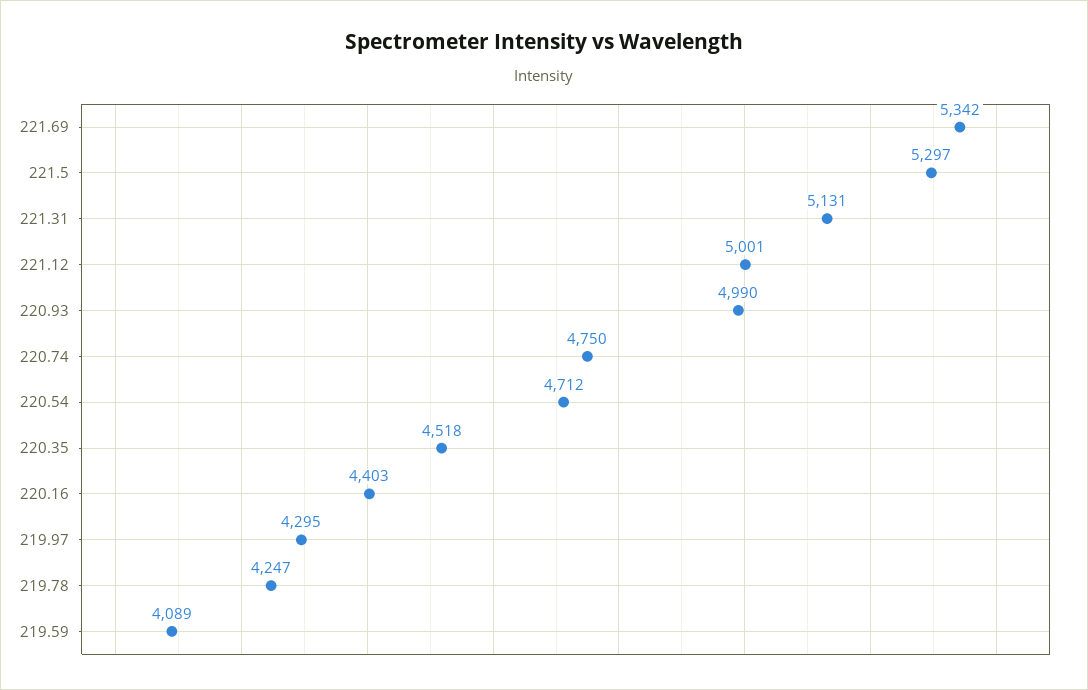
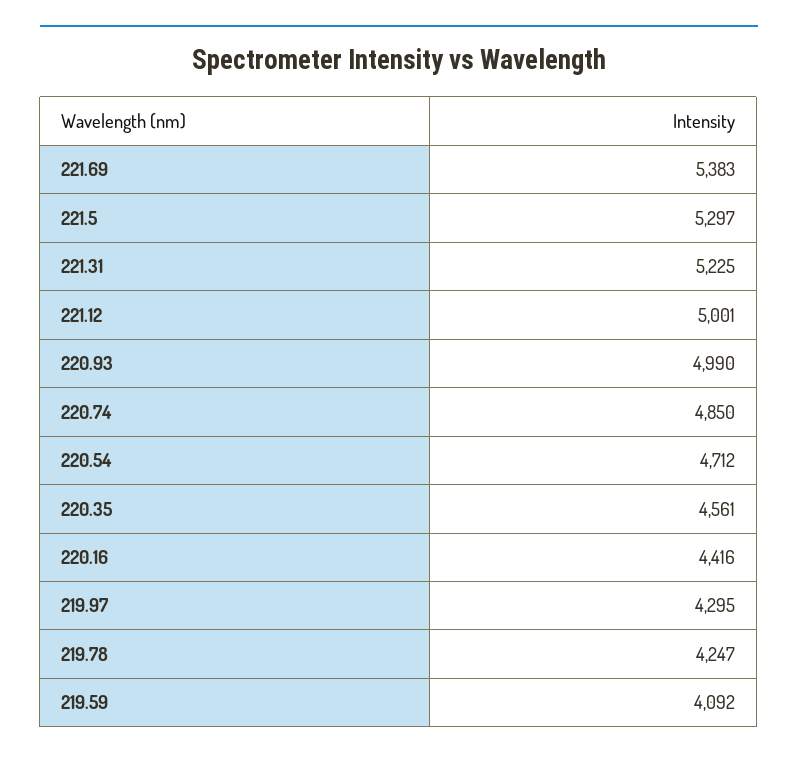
  {
-   "221.69": 5342,
+   "221.69": 5383,
    "221.5": 5297,
-   "221.31": 5131,
+   "221.31": 5225,
    "221.12": 5001,
    "220.93": 4990,
-   "220.74": 4750,
+   "220.74": 4850,
    "220.54": 4712,
-   "220.35": 4518,
+   "220.35": 4561,
-   "220.16": 4403,
+   "220.16": 4416,
    "219.97": 4295,
    "219.78": 4247,
-   "219.59": 4089
+   "219.59": 4092
  }

